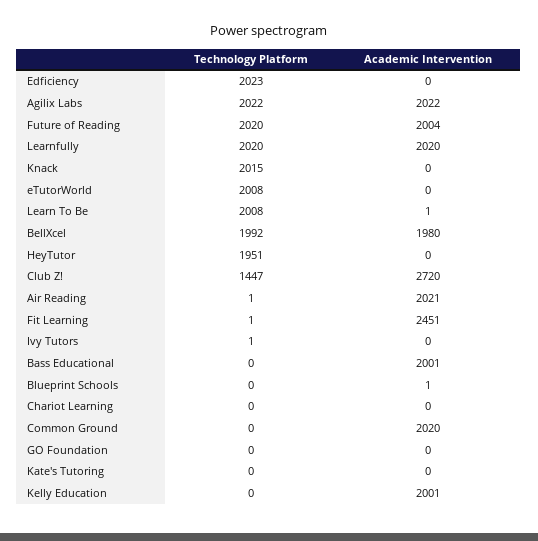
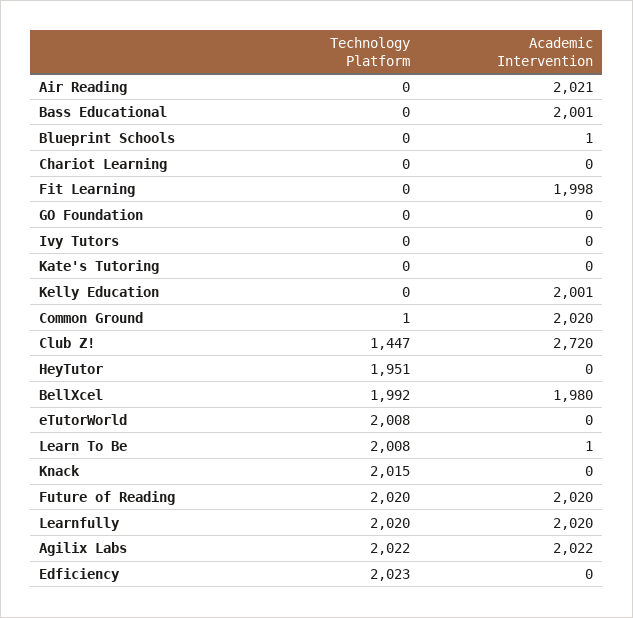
  {
    "Technology Platform": {
      "Edficiency": 2023,
      "Agilix Labs": 2022,
      "Future of Reading": 2020,
      "Learnfully": 2020,
      "Knack": 2015,
      "eTutorWorld": 2008,
      "Learn To Be": 2008,
      "BellXcel": 1992,
      "HeyTutor": 1951,
      "Club Z!": 1447,
-     "Air Reading": 1,
+     "Air Reading": 0,
-     "Fit Learning": 1,
+     "Fit Learning": 0,
-     "Ivy Tutors": 1,
+     "Ivy Tutors": 0,
      "Bass Educational": 0,
      "Blueprint Schools": 0,
      "Chariot Learning": 0,
-     "Common Ground": 0,
+     "Common Ground": 1,
      "GO Foundation": 0,
      "Kate's Tutoring": 0,
      "Kelly Education": 0
    },
    "Academic Intervention": {
      "Edficiency": 0,
      "Agilix Labs": 2022,
-     "Future of Reading": 2004,
+     "Future of Reading": 2020,
      "Learnfully": 2020,
      "Knack": 0,
      "eTutorWorld": 0,
      "Learn To Be": 1,
      "BellXcel": 1980,
      "HeyTutor": 0,
      "Club Z!": 2720,
      "Air Reading": 2021,
-     "Fit Learning": 2451,
+     "Fit Learning": 1998,
      "Ivy Tutors": 0,
      "Bass Educational": 2001,
      "Blueprint Schools": 1,
      "Chariot Learning": 0,
      "Common Ground": 2020,
      "GO Foundation": 0,
      "Kate's Tutoring": 0,
      "Kelly Education": 2001
    }
  }

